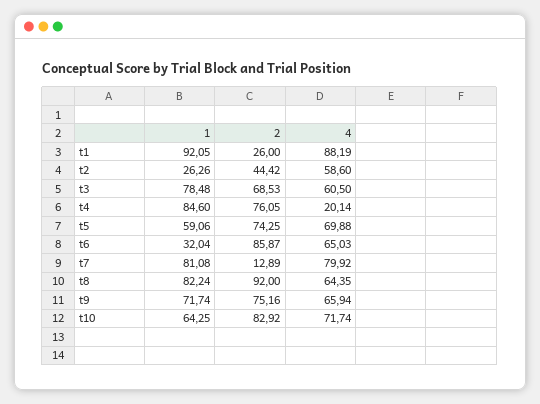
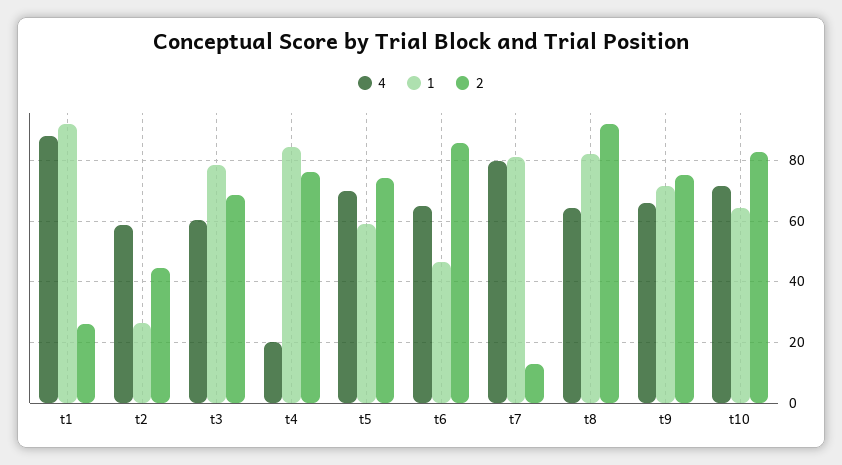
  {
    "1": {
      "t1": 92.05,
      "t2": 26.26,
      "t3": 78.48,
      "t4": 84.6,
      "t5": 59.06,
-     "t6": 32.04,
+     "t6": 46,
      "t7": 81.08,
      "t8": 82.24,
      "t9": 71.74,
      "t10": 64.25
    },
    "2": {
      "t1": 26,
      "t2": 44.42,
      "t3": 68.53,
      "t4": 76.05,
      "t5": 74.25,
      "t6": 85.87,
      "t7": 12.89,
      "t8": 92,
      "t9": 75.16,
      "t10": 82.92
    },
    "4": {
      "t1": 88.19,
      "t2": 58.6,
      "t3": 60.5,
      "t4": 20.14,
      "t5": 69.88,
      "t6": 65.03,
      "t7": 79.92,
      "t8": 64.35,
      "t9": 65.94,
      "t10": 71.74
    }
  }

